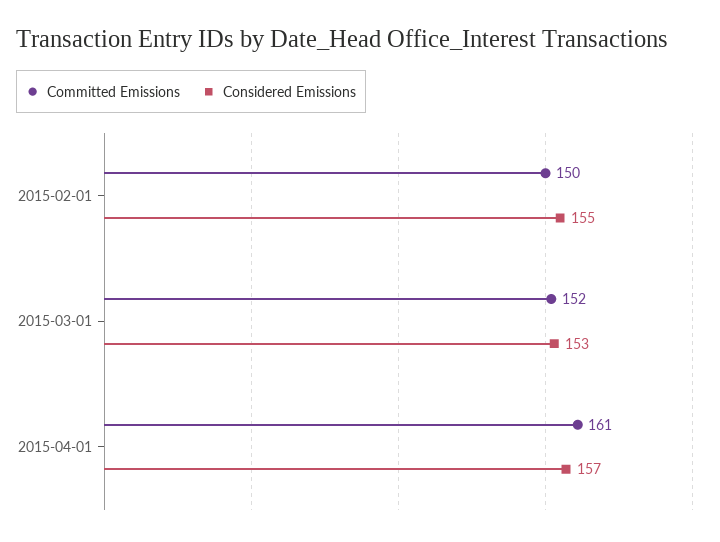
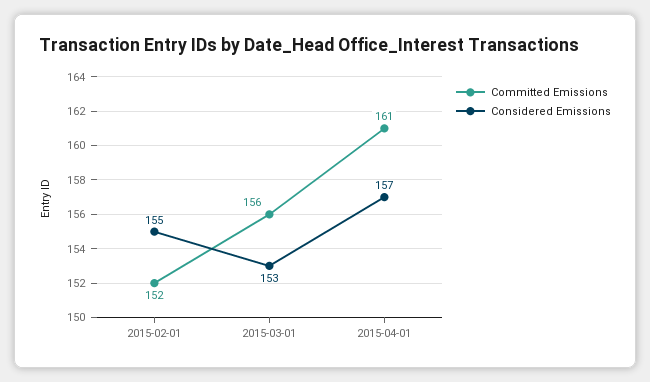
  {
    "Committed Emissions": {
-     "2015-02-01": 150,
+     "2015-02-01": 152,
-     "2015-03-01": 152,
+     "2015-03-01": 156,
      "2015-04-01": 161
    },
    "Considered Emissions": {
      "2015-02-01": 155,
      "2015-03-01": 153,
      "2015-04-01": 157
    }
  }

